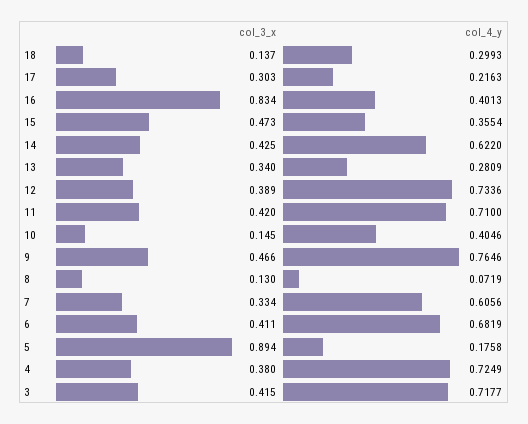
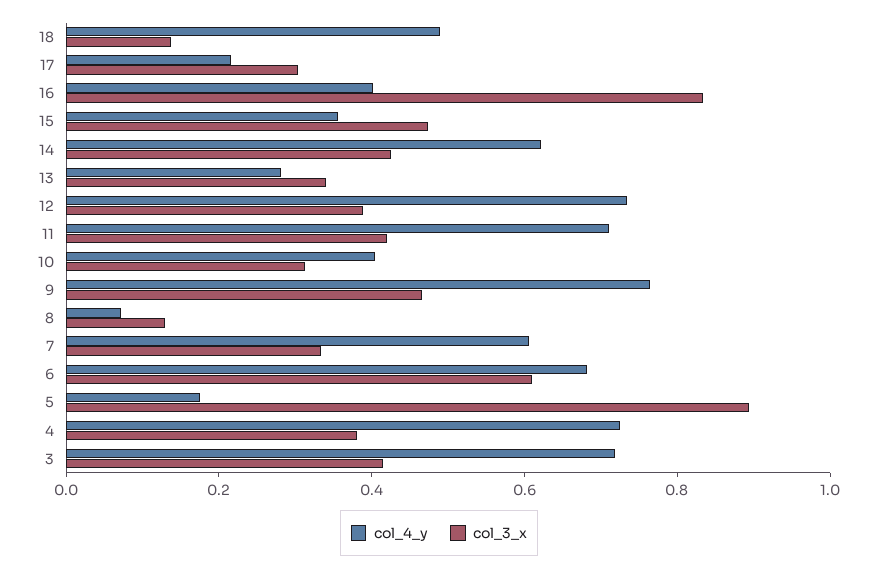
  {
    "col_3_x": {
      "18": 0.137,
      "17": 0.303,
      "16": 0.834,
      "15": 0.473,
      "14": 0.425,
      "13": 0.34,
      "12": 0.389,
      "11": 0.42,
-     "10": 0.145,
+     "10": 0.3,
      "9": 0.466,
      "8": 0.13,
      "7": 0.334,
-     "6": 0.411,
+     "6": 0.6,
      "5": 0.894,
      "4": 0.38,
      "3": 0.415
    },
    "col_4_y": {
-     "18": 0.2993,
+     "18": 0.5,
      "17": 0.2163,
      "16": 0.4013,
      "15": 0.3554,
      "14": 0.622,
      "13": 0.2809,
      "12": 0.7336,
      "11": 0.71,
      "10": 0.4046,
      "9": 0.7646,
      "8": 0.0719,
      "7": 0.6056,
      "6": 0.6819,
      "5": 0.1758,
      "4": 0.7249,
      "3": 0.7177
    }
  }

